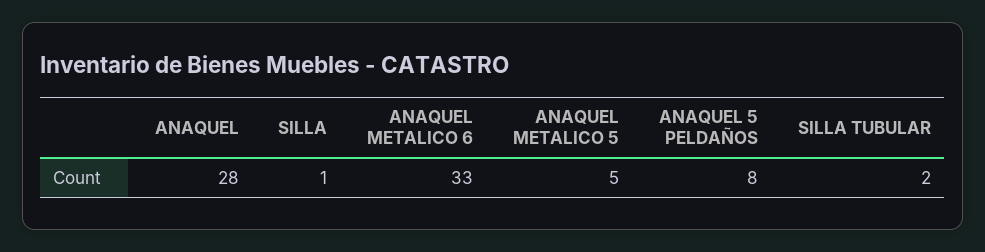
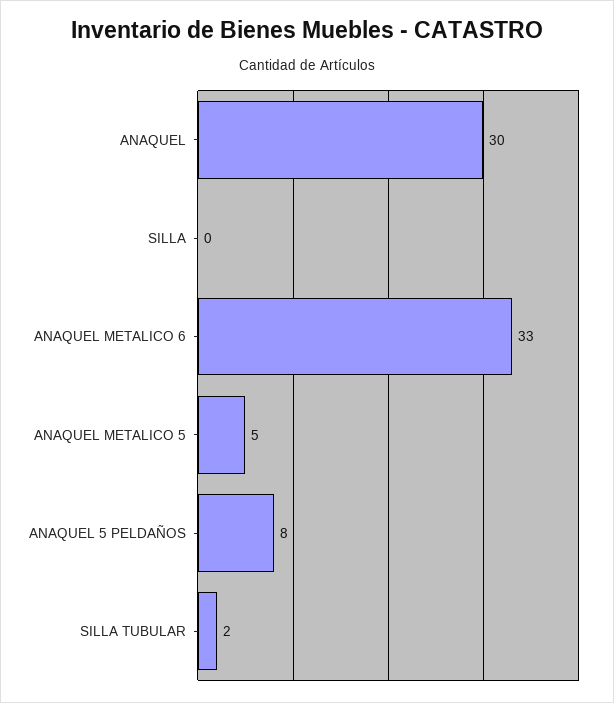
  {
-   "ANAQUEL": 28,
+   "ANAQUEL": 30,
-   "SILLA": 1,
+   "SILLA": 0,
    "ANAQUEL METALICO 6": 33,
    "ANAQUEL METALICO 5": 5,
    "ANAQUEL 5 PELDAÑOS": 8,
    "SILLA TUBULAR": 2
  }

